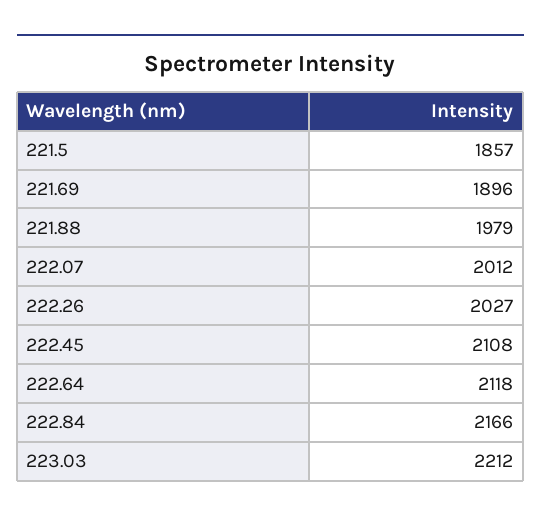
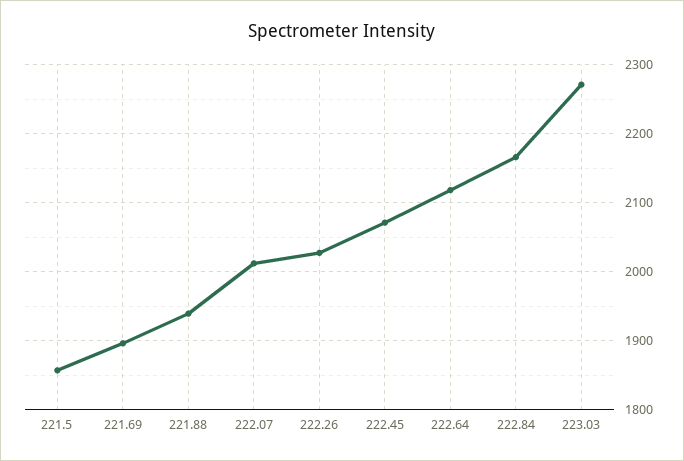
  {
    "221.5": 1857,
    "221.69": 1896,
-   "221.88": 1979,
+   "221.88": 1940,
    "222.07": 2012,
    "222.26": 2027,
-   "222.45": 2108,
+   "222.45": 2070,
    "222.64": 2118,
    "222.84": 2166,
-   "223.03": 2212
+   "223.03": 2270
  }

